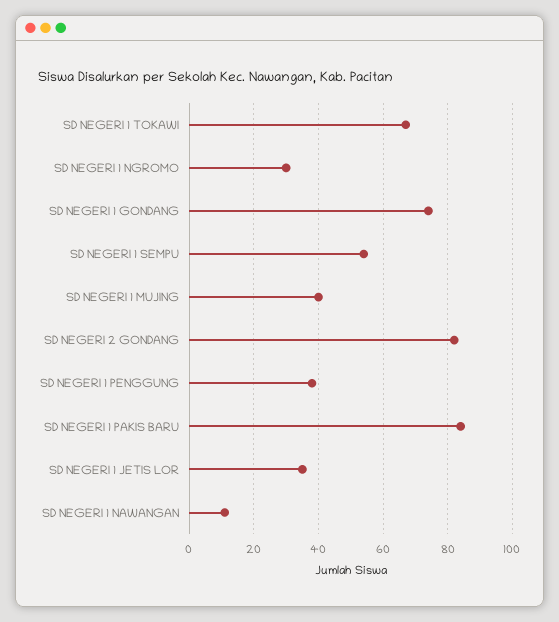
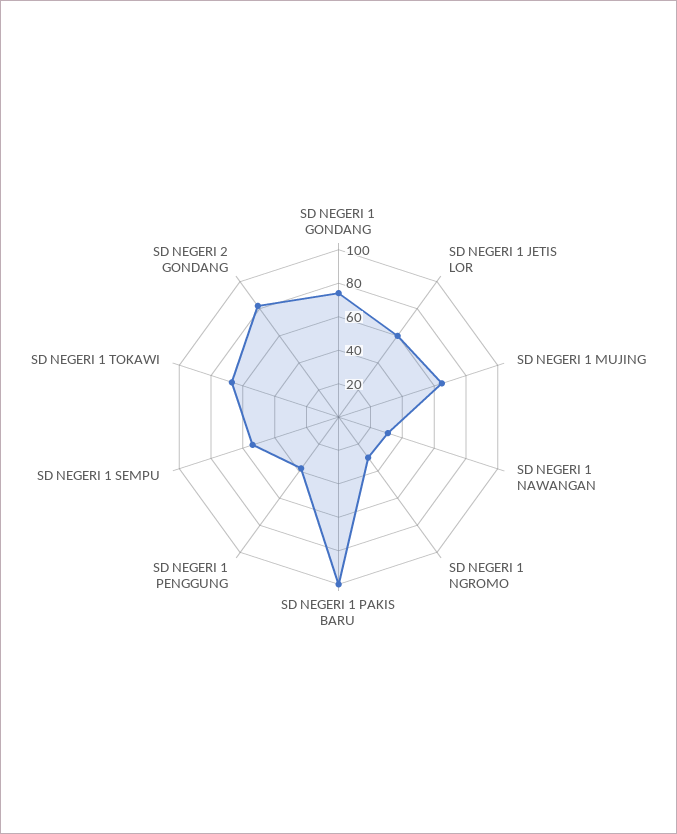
  {
    "SD NEGERI 1 TOKAWI": 65,
    "SD NEGERI 1 NGROMO": 30,
    "SD NEGERI 1 GONDANG": 75,
    "SD NEGERI 1 SEMPU": 55,
-   "SD NEGERI 1 MUJING": 40,
+   "SD NEGERI 1 MUJING": 65,
    "SD NEGERI 2 GONDANG": 80,
    "SD NEGERI 1 PENGGUNG": 40,
-   "SD NEGERI 1 PAKIS BARU": 85,
+   "SD NEGERI 1 PAKIS BARU": 100,
-   "SD NEGERI 1 JETIS LOR": 35,
+   "SD NEGERI 1 JETIS LOR": 60,
-   "SD NEGERI 1 NAWANGAN": 10
+   "SD NEGERI 1 NAWANGAN": 30
  }

